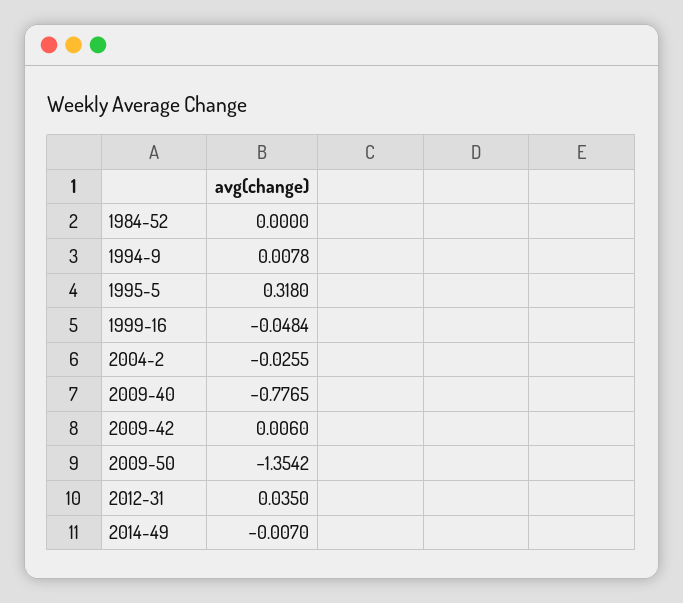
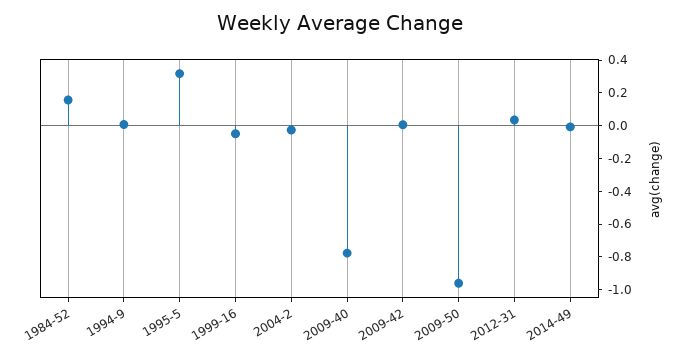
  {
-   "1984-52": 0,
+   "1984-52": 0.15,
    "1994-9": 0.0078,
    "1995-5": 0.318,
    "1999-16": -0.0484,
    "2004-2": -0.0255,
    "2009-40": -0.7765,
    "2009-42": 0.006,
-   "2009-50": -1.3542,
+   "2009-50": -0.95,
    "2012-31": 0.035,
    "2014-49": -0.007
  }

